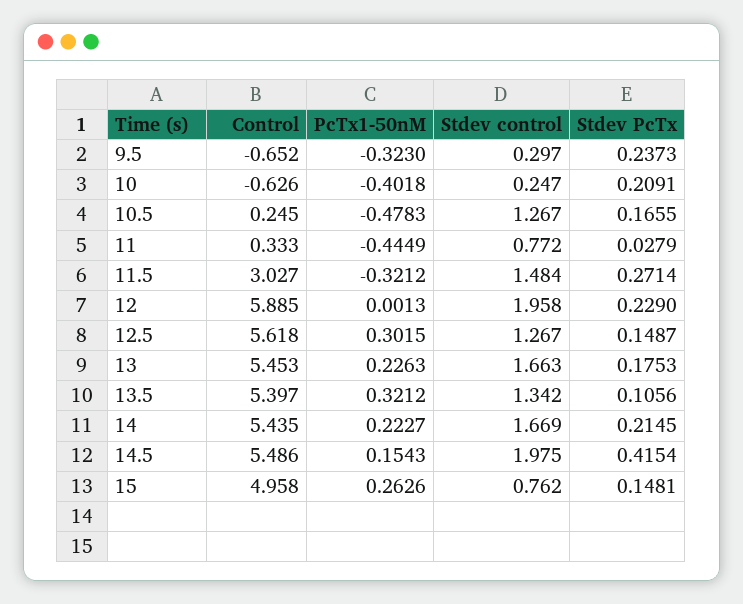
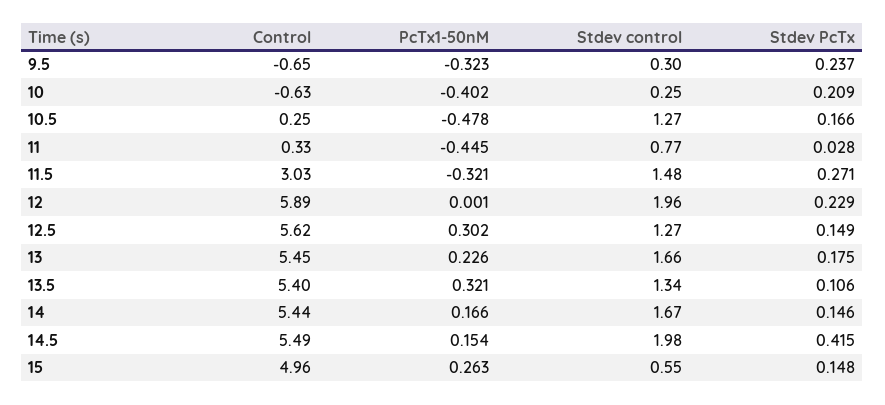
  {
    "Control": {
      "9.5": -0.652,
      "10": -0.626,
      "10.5": 0.245,
      "11": 0.333,
      "11.5": 3.027,
      "12": 5.885,
      "12.5": 5.618,
      "13": 5.453,
      "13.5": 5.397,
      "14": 5.435,
      "14.5": 5.486,
      "15": 4.958
    },
    "PcTx1-50nM": {
      "9.5": -0.323,
      "10": -0.4018,
      "10.5": -0.4783,
      "11": -0.4449,
      "11.5": -0.3212,
      "12": 0.0013,
      "12.5": 0.3015,
      "13": 0.2263,
      "13.5": 0.3212,
-     "14": 0.2227,
+     "14": 0.166,
      "14.5": 0.1543,
      "15": 0.2626
    },
    "Stdev control": {
      "9.5": 0.297,
      "10": 0.247,
      "10.5": 1.267,
      "11": 0.772,
      "11.5": 1.484,
      "12": 1.958,
      "12.5": 1.267,
      "13": 1.663,
      "13.5": 1.342,
      "14": 1.669,
      "14.5": 1.975,
-     "15": 0.762
+     "15": 0.55
    },
    "Stdev PcTx": {
      "9.5": 0.2373,
      "10": 0.2091,
      "10.5": 0.1655,
      "11": 0.0279,
      "11.5": 0.2714,
      "12": 0.229,
      "12.5": 0.1487,
      "13": 0.1753,
      "13.5": 0.1056,
-     "14": 0.2145,
+     "14": 0.146,
      "14.5": 0.4154,
      "15": 0.1481
    }
  }

